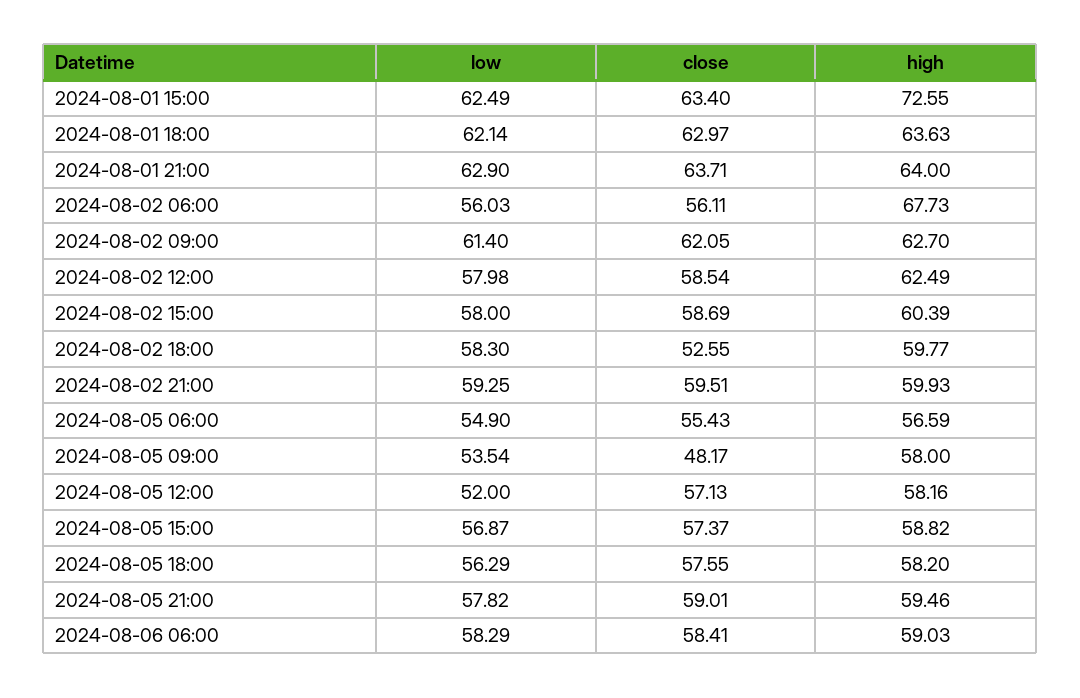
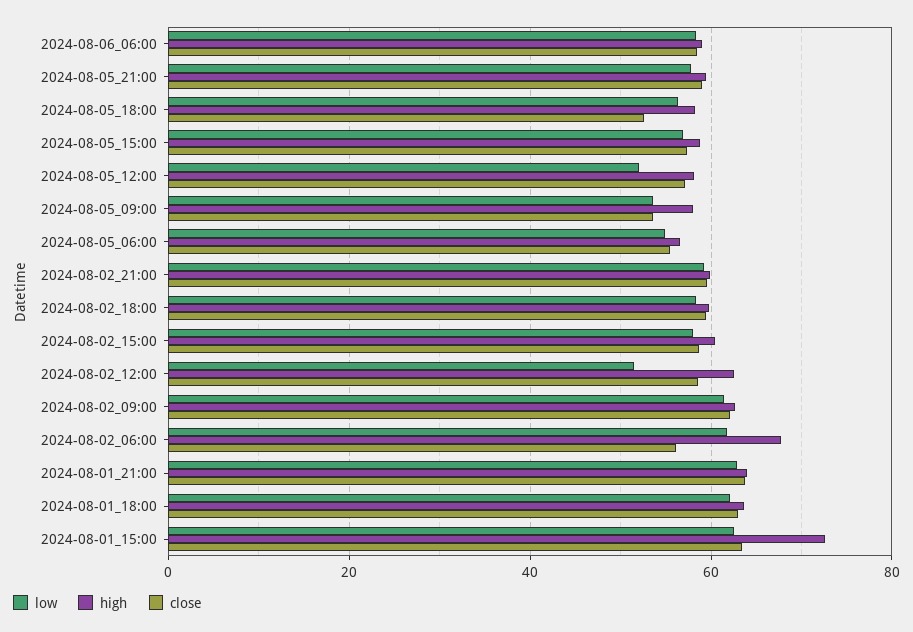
  {
    "low": {
      "2024-08-01 15:00": 62.49,
      "2024-08-01 18:00": 62.14,
      "2024-08-01 21:00": 62.9,
-     "2024-08-02 06:00": 56.03,
+     "2024-08-02 06:00": 62,
      "2024-08-02 09:00": 61.4,
-     "2024-08-02 12:00": 57.98,
+     "2024-08-02 12:00": 52,
      "2024-08-02 15:00": 58,
      "2024-08-02 18:00": 58.3,
      "2024-08-02 21:00": 59.25,
      "2024-08-05 06:00": 54.9,
      "2024-08-05 09:00": 53.54,
      "2024-08-05 12:00": 52,
      "2024-08-05 15:00": 56.87,
      "2024-08-05 18:00": 56.29,
      "2024-08-05 21:00": 57.82,
      "2024-08-06 06:00": 58.29
    },
    "close": {
      "2024-08-01 15:00": 63.4,
      "2024-08-01 18:00": 62.97,
      "2024-08-01 21:00": 63.71,
      "2024-08-02 06:00": 56.11,
      "2024-08-02 09:00": 62.05,
      "2024-08-02 12:00": 58.54,
      "2024-08-02 15:00": 58.69,
-     "2024-08-02 18:00": 52.55,
+     "2024-08-02 18:00": 60,
      "2024-08-02 21:00": 59.51,
      "2024-08-05 06:00": 55.43,
-     "2024-08-05 09:00": 48.17,
+     "2024-08-05 09:00": 54,
      "2024-08-05 12:00": 57.13,
      "2024-08-05 15:00": 57.37,
-     "2024-08-05 18:00": 57.55,
+     "2024-08-05 18:00": 52,
      "2024-08-05 21:00": 59.01,
      "2024-08-06 06:00": 58.41
    },
    "high": {
      "2024-08-01 15:00": 72.55,
      "2024-08-01 18:00": 63.63,
      "2024-08-01 21:00": 64,
      "2024-08-02 06:00": 67.73,
      "2024-08-02 09:00": 62.7,
      "2024-08-02 12:00": 62.49,
      "2024-08-02 15:00": 60.39,
      "2024-08-02 18:00": 59.77,
      "2024-08-02 21:00": 59.93,
      "2024-08-05 06:00": 56.59,
      "2024-08-05 09:00": 58,
      "2024-08-05 12:00": 58.16,
      "2024-08-05 15:00": 58.82,
      "2024-08-05 18:00": 58.2,
      "2024-08-05 21:00": 59.46,
      "2024-08-06 06:00": 59.03
    }
  }

